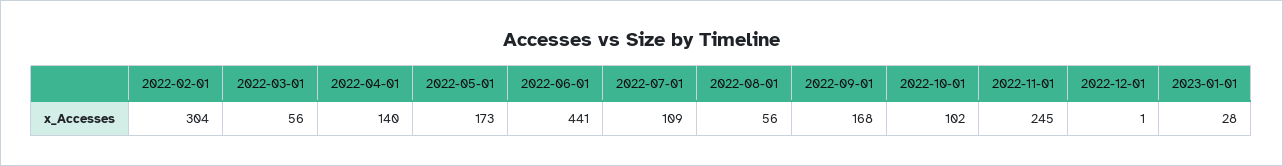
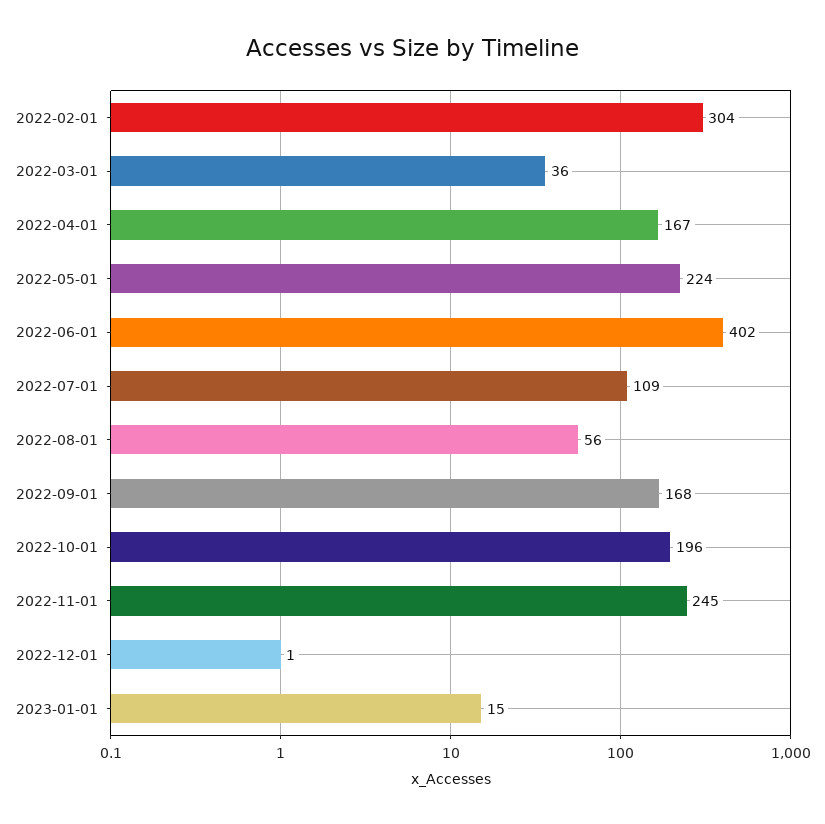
  {
    "2022-02-01": 304,
-   "2022-03-01": 56,
+   "2022-03-01": 36,
-   "2022-04-01": 140,
+   "2022-04-01": 167,
-   "2022-05-01": 173,
+   "2022-05-01": 224,
-   "2022-06-01": 441,
+   "2022-06-01": 402,
    "2022-07-01": 109,
    "2022-08-01": 56,
    "2022-09-01": 168,
-   "2022-10-01": 102,
+   "2022-10-01": 196,
    "2022-11-01": 245,
    "2022-12-01": 1,
-   "2023-01-01": 28
+   "2023-01-01": 15
  }

